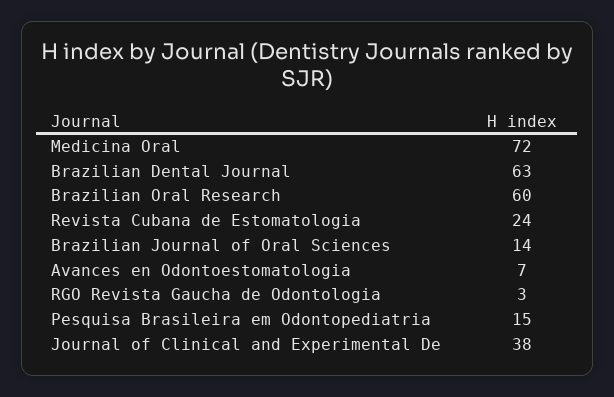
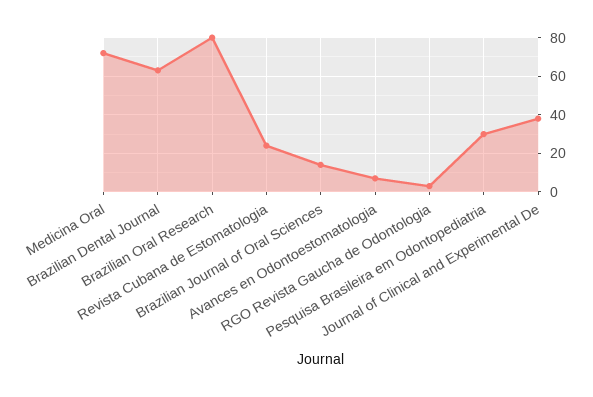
  {
    "Medicina Oral": 72,
    "Brazilian Dental Journal": 63,
-   "Brazilian Oral Research": 60,
+   "Brazilian Oral Research": 80,
    "Revista Cubana de Estomatologia": 24,
    "Brazilian Journal of Oral Sciences": 14,
    "Avances en Odontoestomatologia": 7,
    "RGO Revista Gaucha de Odontologia": 3,
-   "Pesquisa Brasileira em Odontopediatria": 15,
+   "Pesquisa Brasileira em Odontopediatria": 30,
    "Journal of Clinical and Experimental De": 38
  }

